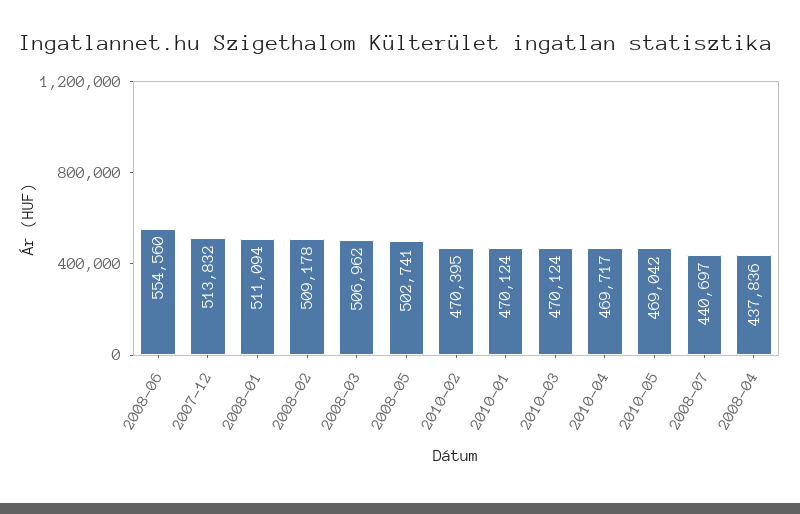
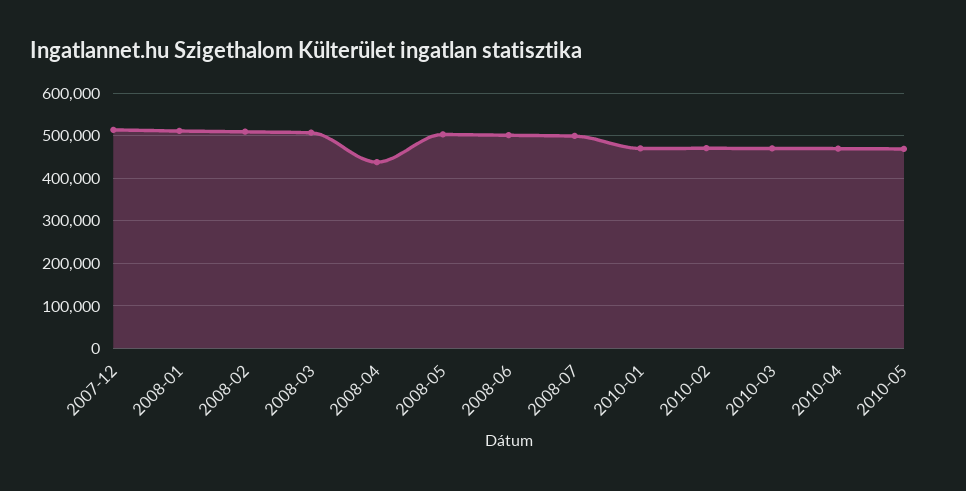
  {
-   "2008-06": 554560,
+   "2008-06": 500000,
    "2007-12": 513832,
    "2008-01": 511094,
    "2008-02": 509178,
    "2008-03": 506962,
    "2008-05": 502741,
    "2010-02": 470395,
    "2010-01": 470124,
    "2010-03": 470124,
    "2010-04": 469717,
    "2010-05": 469042,
-   "2008-07": 440697,
+   "2008-07": 500000,
    "2008-04": 437836
  }

